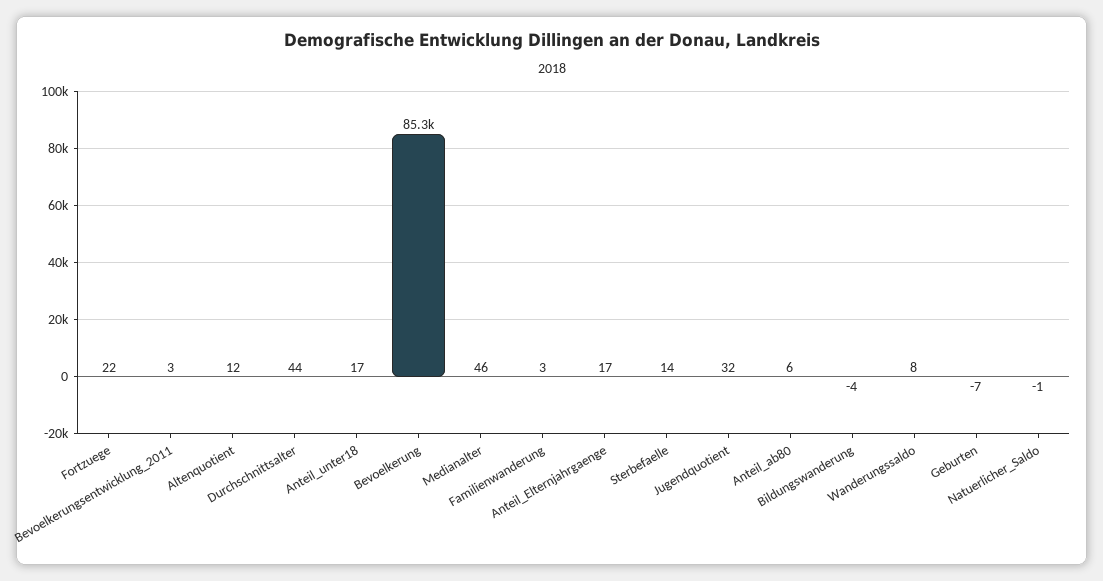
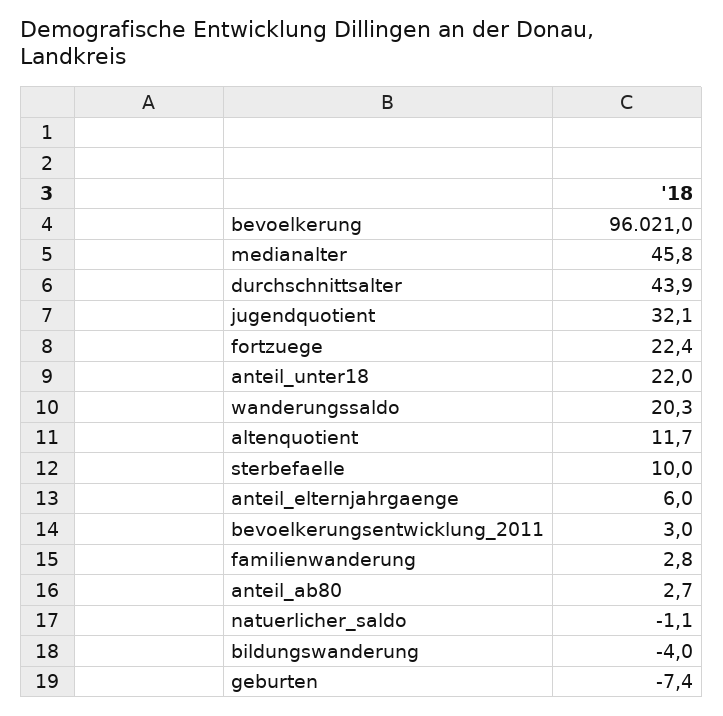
  {
    "Fortzuege": 22.4,
    "Bevoelkerungsentwicklung_2011": 3,
    "Altenquotient": 11.7,
    "Durchschnittsalter": 43.9,
-   "Anteil_unter18": 17,
+   "Anteil_unter18": 22,
-   "Bevoelkerung": 85300,
+   "Bevoelkerung": 96021,
    "Medianalter": 45.8,
    "Familienwanderung": 2.8,
-   "Anteil_Elternjahrgaenge": 17,
+   "Anteil_Elternjahrgaenge": 6,
-   "Sterbefaelle": 14,
+   "Sterbefaelle": 10,
    "Jugendquotient": 32.1,
-   "Anteil_ab80": 6,
+   "Anteil_ab80": 2.7,
    "Bildungswanderung": -4,
-   "Wanderungssaldo": 8,
+   "Wanderungssaldo": 20.3,
    "Geburten": -7.4,
    "Natuerlicher_Saldo": -1.1
  }

